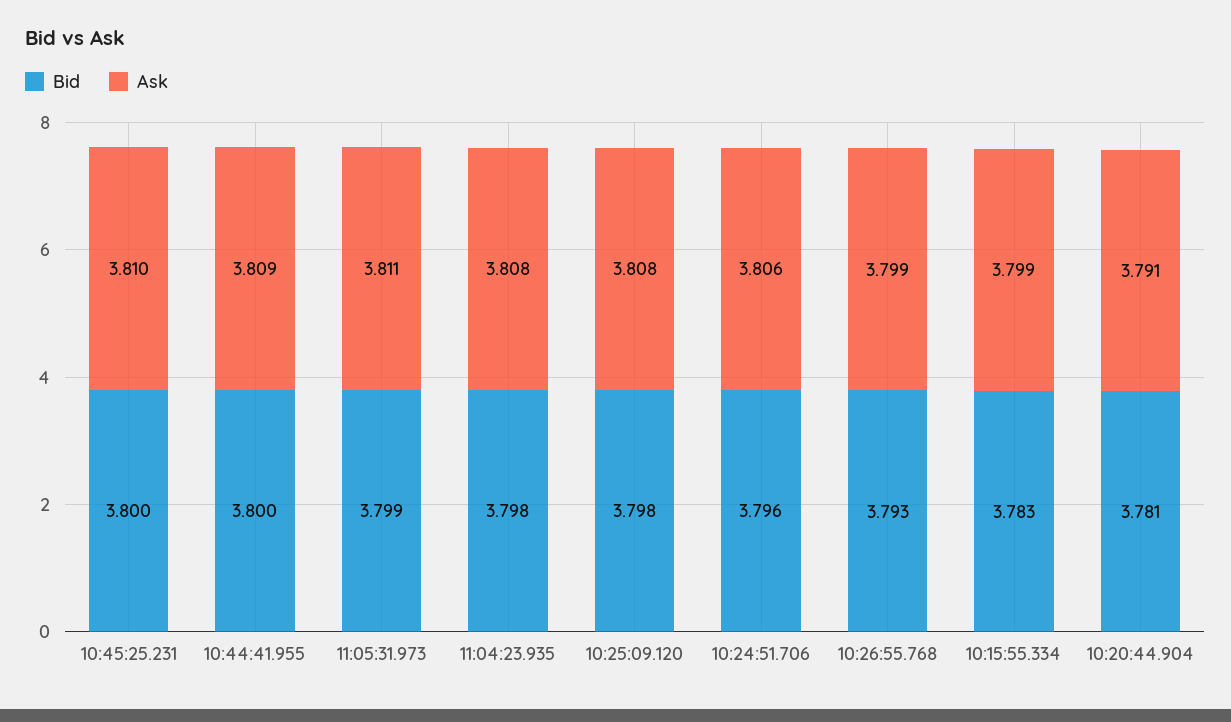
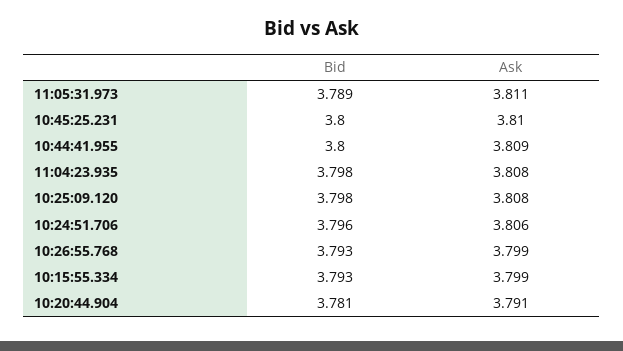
  {
    "Bid": {
      "10:45:25.231": 3.8,
      "10:44:41.955": 3.8,
-     "11:05:31.973": 3.799,
+     "11:05:31.973": 3.789,
      "11:04:23.935": 3.798,
      "10:25:09.120": 3.798,
      "10:24:51.706": 3.796,
      "10:26:55.768": 3.793,
-     "10:15:55.334": 3.783,
+     "10:15:55.334": 3.793,
      "10:20:44.904": 3.781
    },
    "Ask": {
      "10:45:25.231": 3.81,
      "10:44:41.955": 3.809,
      "11:05:31.973": 3.811,
      "11:04:23.935": 3.808,
      "10:25:09.120": 3.808,
      "10:24:51.706": 3.806,
      "10:26:55.768": 3.799,
      "10:15:55.334": 3.799,
      "10:20:44.904": 3.791
    }
  }

